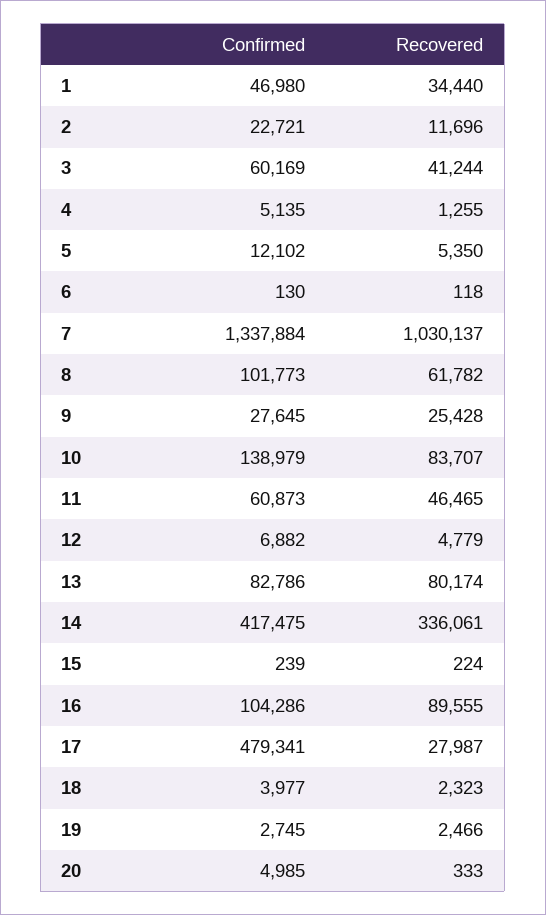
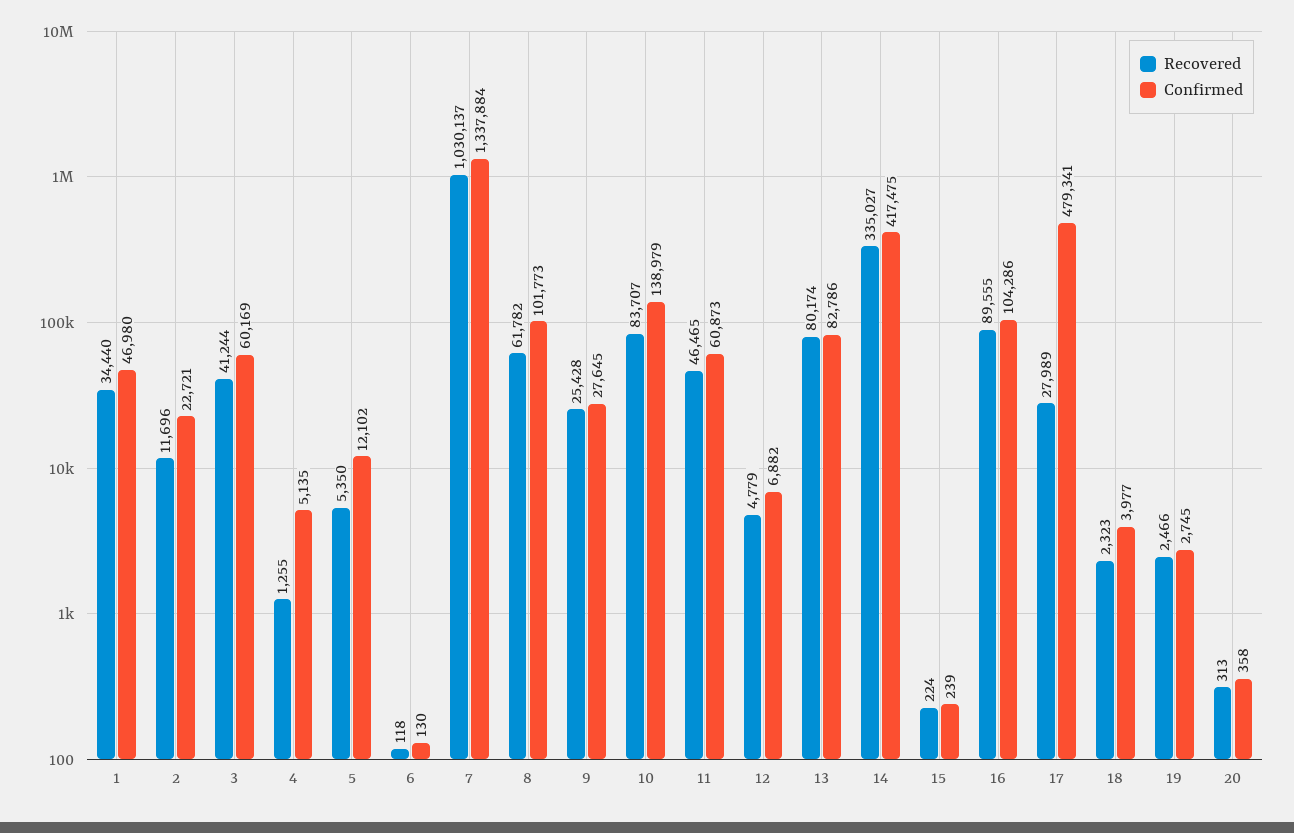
  {
    "Confirmed": {
      "1": 46980,
      "2": 22721,
      "3": 60169,
      "4": 5135,
      "5": 12102,
      "6": 130,
      "7": 1337884,
      "8": 101773,
      "9": 27645,
      "10": 138979,
      "11": 60873,
      "12": 6882,
      "13": 82786,
      "14": 417475,
      "15": 239,
      "16": 104286,
      "17": 479341,
      "18": 3977,
      "19": 2745,
-     "20": 4985
+     "20": 358
    },
    "Recovered": {
      "1": 34440,
      "2": 11696,
      "3": 41244,
      "4": 1255,
      "5": 5350,
      "6": 118,
      "7": 1030137,
      "8": 61782,
      "9": 25428,
      "10": 83707,
      "11": 46465,
      "12": 4779,
      "13": 80174,
-     "14": 336061,
+     "14": 335027,
      "15": 224,
      "16": 89555,
-     "17": 27987,
+     "17": 27989,
      "18": 2323,
      "19": 2466,
-     "20": 333
+     "20": 313
    }
  }

